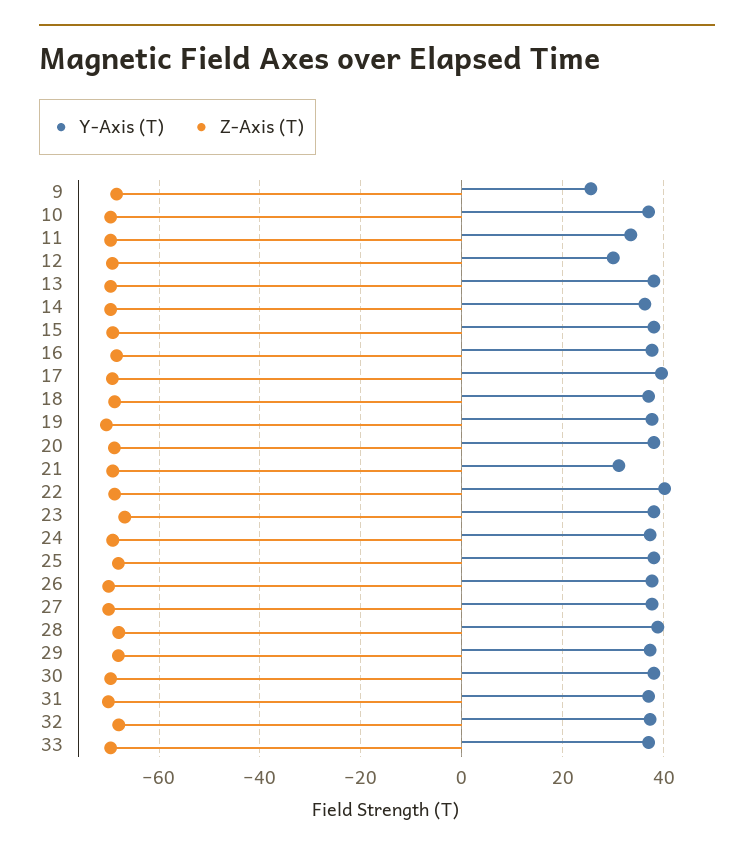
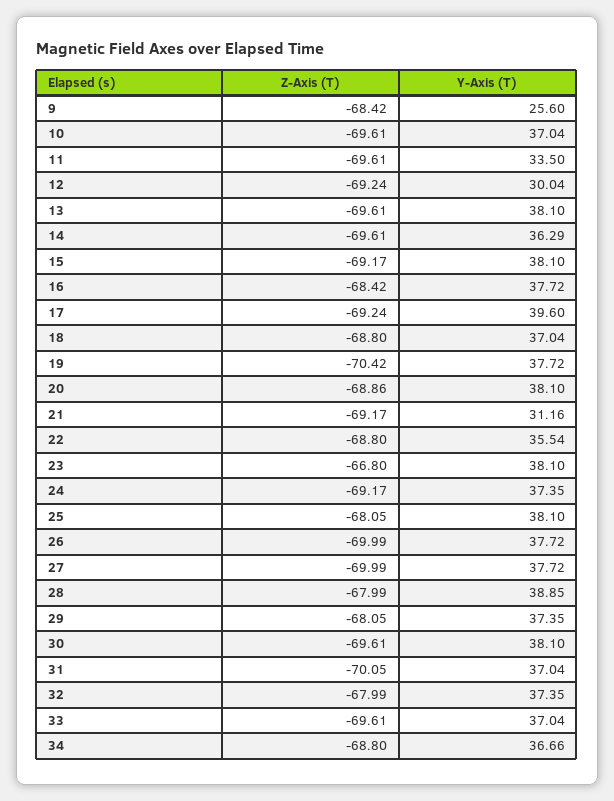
  {
    "Y-Axis (T)": {
      "9": 25.6,
      "10": 37.04,
      "11": 33.5,
      "12": 30.04,
      "13": 38.1,
      "14": 36.29,
      "15": 38.1,
      "16": 37.72,
      "17": 39.6,
      "18": 37.04,
      "19": 37.72,
      "20": 38.1,
      "21": 31.16,
-     "22": 40,
+     "22": 35.54,
      "23": 38.1,
      "24": 37.35,
      "25": 38.1,
      "26": 37.72,
      "27": 37.72,
      "28": 38.85,
      "29": 37.35,
      "30": 38.1,
      "31": 37.04,
      "32": 37.35,
-     "33": 37.04
+     "33": 37.04,
+     "34": 36.66
    },
    "Z-Axis (T)": {
      "9": -68.42,
      "10": -69.61,
      "11": -69.61,
      "12": -69.24,
      "13": -69.61,
      "14": -69.61,
      "15": -69.17,
      "16": -68.42,
      "17": -69.24,
      "18": -68.8,
      "19": -70.42,
      "20": -68.86,
      "21": -69.17,
      "22": -68.8,
      "23": -66.8,
      "24": -69.17,
      "25": -68.05,
      "26": -69.99,
      "27": -69.99,
      "28": -67.99,
      "29": -68.05,
      "30": -69.61,
      "31": -70.05,
      "32": -67.99,
-     "33": -69.61
+     "33": -69.61,
+     "34": -68.8
    }
  }

